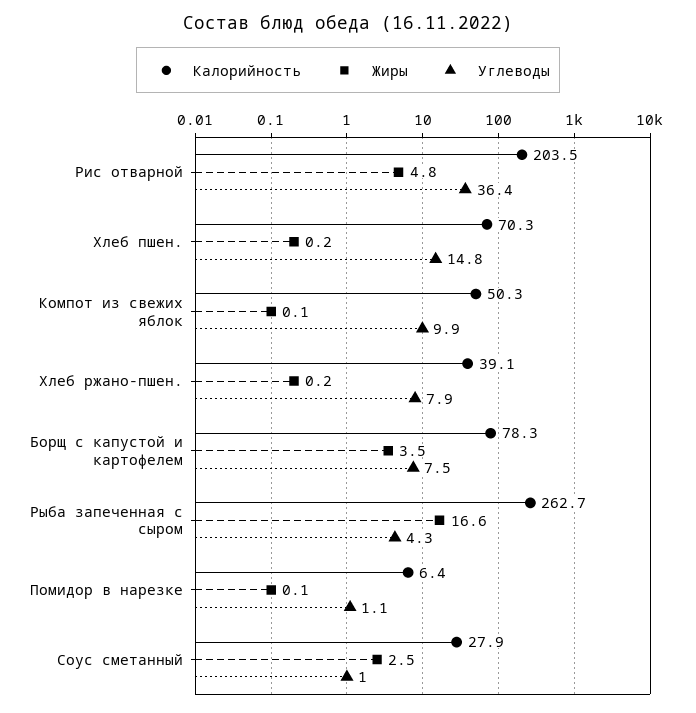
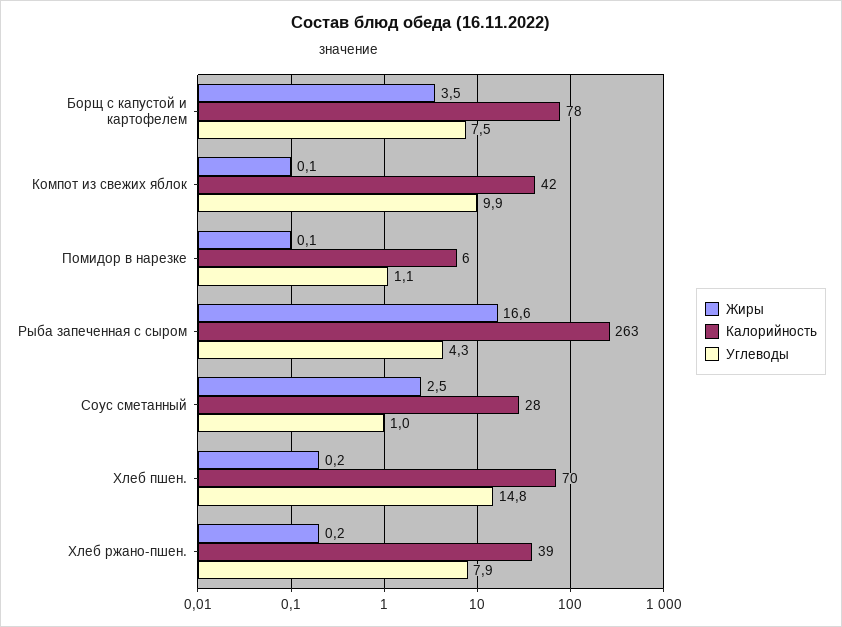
  {
    "Калорийность": {
-     "Рис отварной": 203.5,
      "Хлеб пшен.": 70.3,
-     "Компот из свежих яблок": 50.3,
+     "Компот из свежих яблок": 42,
      "Хлеб ржано-пшен.": 39.1,
      "Борщ с капустой и картофелем": 78.3,
      "Рыба запеченная с сыром": 262.7,
      "Помидор в нарезке": 6.4,
      "Соус сметанный": 27.9
    },
    "Жиры": {
-     "Рис отварной": 4.8,
      "Хлеб пшен.": 0.2,
      "Компот из свежих яблок": 0.1,
      "Хлеб ржано-пшен.": 0.2,
      "Борщ с капустой и картофелем": 3.5,
      "Рыба запеченная с сыром": 16.6,
      "Помидор в нарезке": 0.1,
      "Соус сметанный": 2.5
    },
    "Углеводы": {
-     "Рис отварной": 36.4,
      "Хлеб пшен.": 14.8,
      "Компот из свежих яблок": 9.9,
      "Хлеб ржано-пшен.": 7.9,
      "Борщ с капустой и картофелем": 7.5,
      "Рыба запеченная с сыром": 4.3,
      "Помидор в нарезке": 1.1,
      "Соус сметанный": 1
    }
  }

